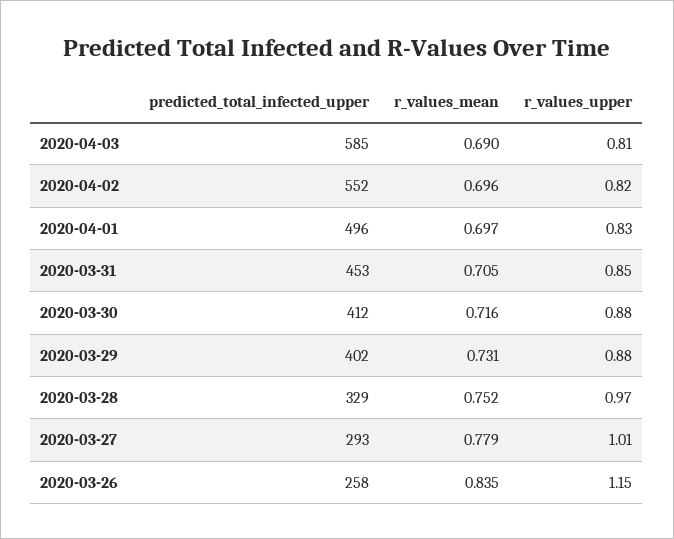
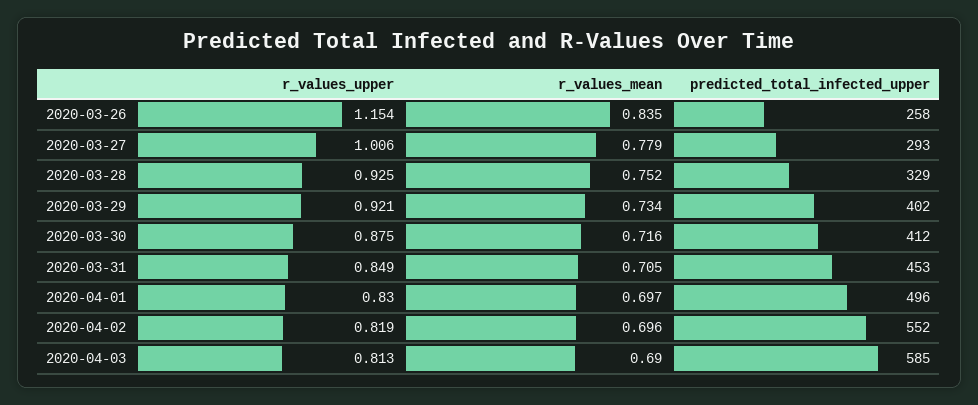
  {
    "predicted_total_infected_upper": {
      "2020-04-03": 585,
      "2020-04-02": 552,
      "2020-04-01": 496,
      "2020-03-31": 453,
      "2020-03-30": 412,
      "2020-03-29": 402,
      "2020-03-28": 329,
      "2020-03-27": 293,
      "2020-03-26": 258
    },
    "r_values_mean": {
      "2020-04-03": 0.69,
      "2020-04-02": 0.696,
      "2020-04-01": 0.697,
      "2020-03-31": 0.705,
      "2020-03-30": 0.716,
-     "2020-03-29": 0.731,
+     "2020-03-29": 0.734,
      "2020-03-28": 0.752,
      "2020-03-27": 0.779,
      "2020-03-26": 0.835
    },
    "r_values_upper": {
      "2020-04-03": 0.813,
      "2020-04-02": 0.819,
      "2020-04-01": 0.83,
      "2020-03-31": 0.849,
      "2020-03-30": 0.875,
-     "2020-03-29": 0.88,
+     "2020-03-29": 0.921,
-     "2020-03-28": 0.97,
+     "2020-03-28": 0.925,
      "2020-03-27": 1.006,
      "2020-03-26": 1.154
    }
  }

